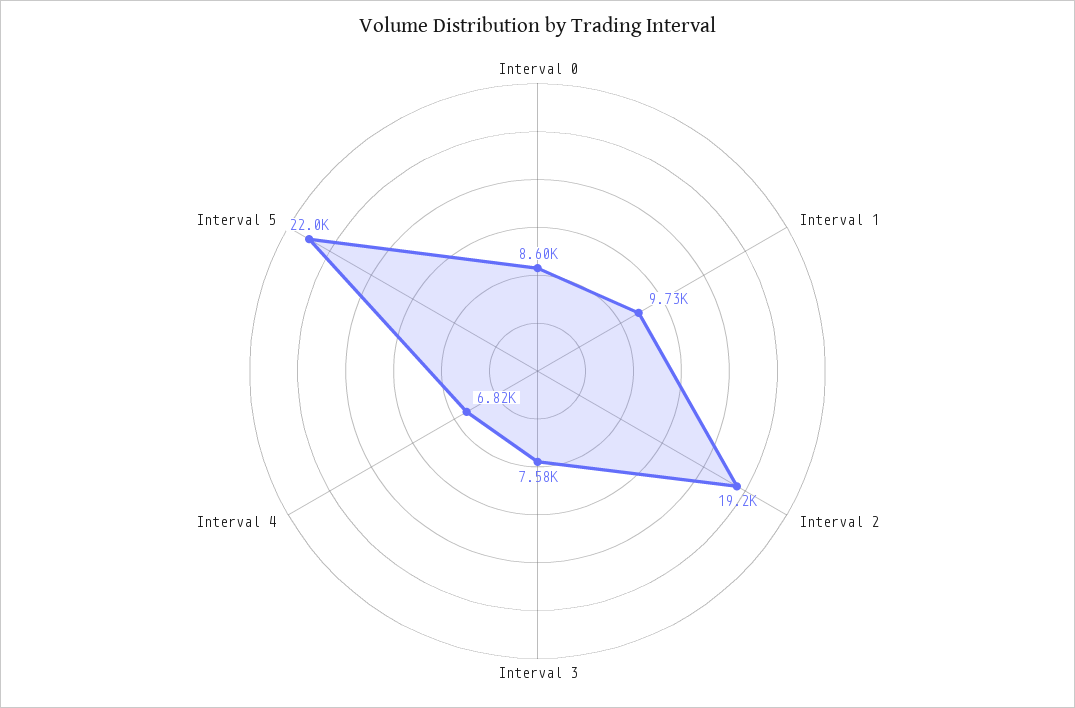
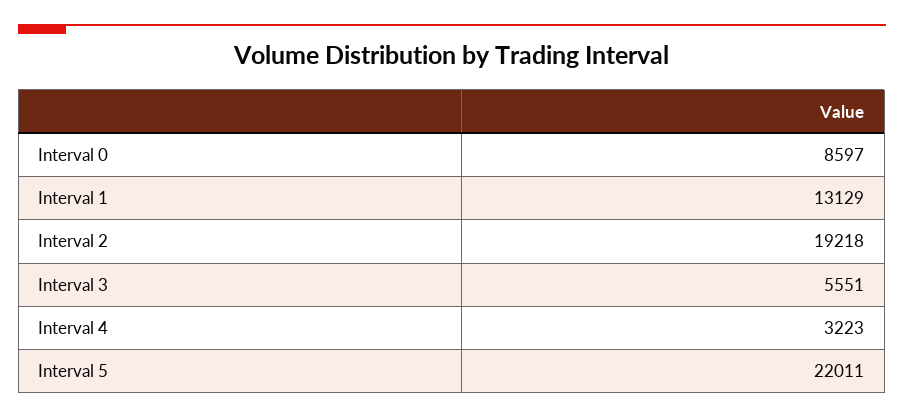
  {
    "Interval 0": 8597,
-   "Interval 1": 9730,
+   "Interval 1": 13129,
    "Interval 2": 19218,
-   "Interval 3": 7580,
+   "Interval 3": 5551,
-   "Interval 4": 6820,
+   "Interval 4": 3223,
    "Interval 5": 22011
  }

